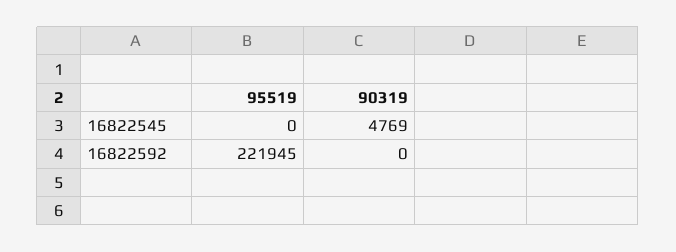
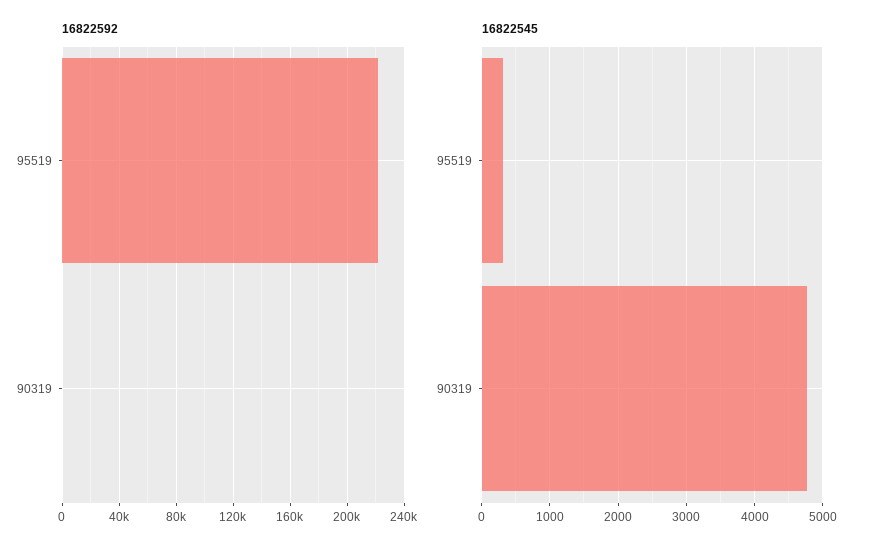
  {
    "16822545": {
-     "95519": 0,
+     "95519": 300,
      "90319": 4769
    },
    "16822592": {
      "95519": 221945,
      "90319": 0
    }
  }

